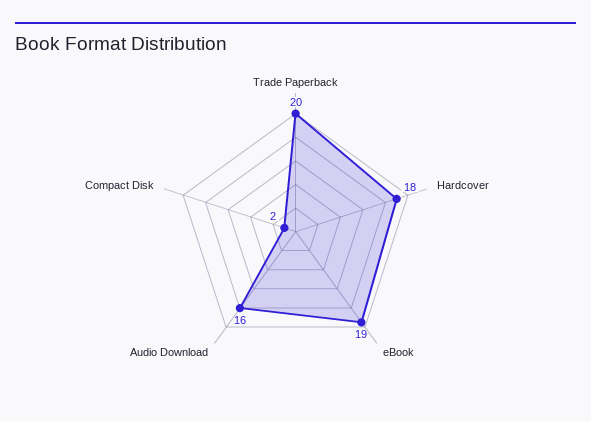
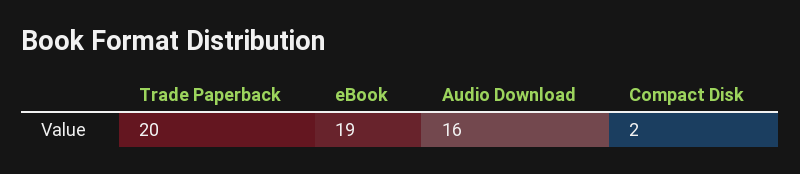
  {
    "Trade Paperback": 20,
-   "Hardcover": 18,
    "eBook": 19,
    "Audio Download": 16,
    "Compact Disk": 2
  }

